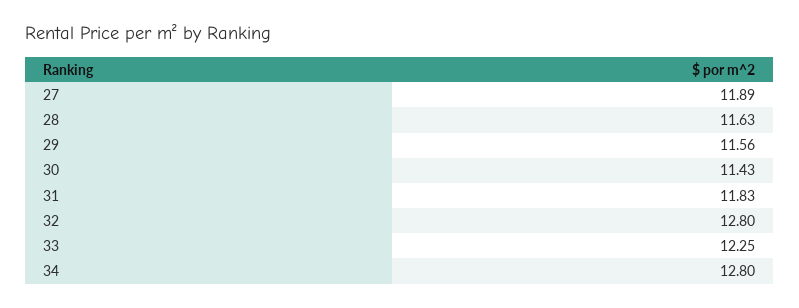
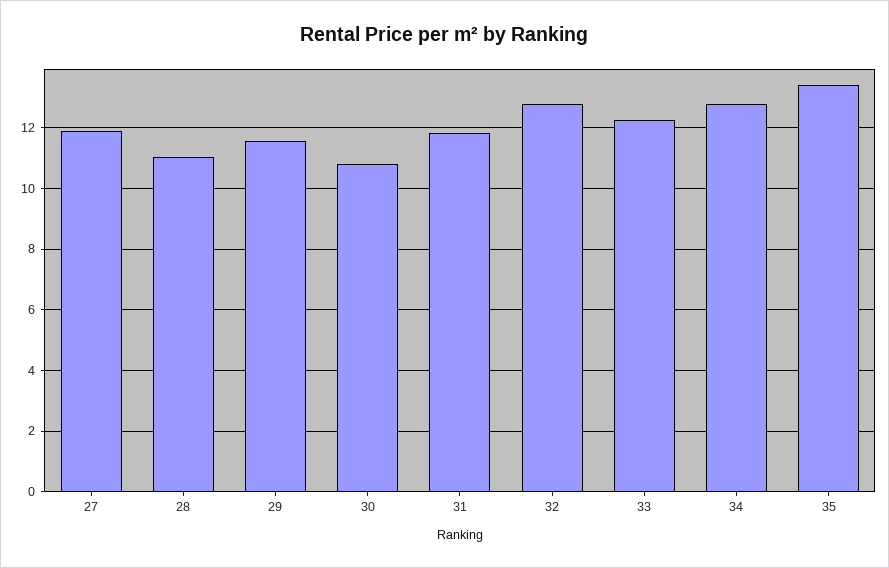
  {
    "27": 11.89,
-   "28": 11.63,
+   "28": 11,
    "29": 11.56,
-   "30": 11.43,
+   "30": 10.8,
    "31": 11.83,
    "32": 12.8,
    "33": 12.25,
-   "34": 12.8
+   "34": 12.8,
+   "35": 13.4
  }

